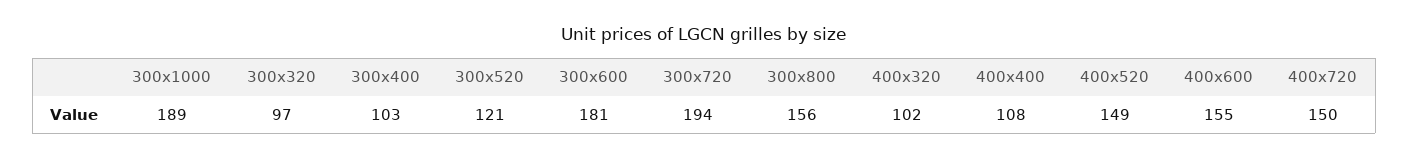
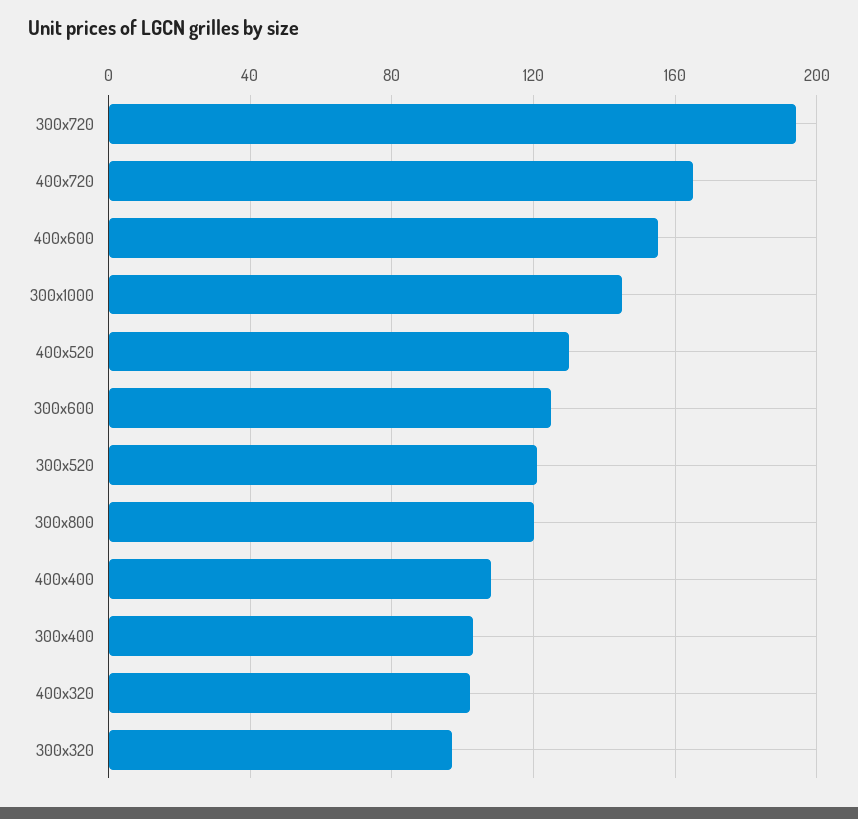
  {
-   "300x1000": 189,
+   "300x1000": 145,
    "300x320": 97,
    "300x400": 103,
    "300x520": 121,
-   "300x600": 181,
+   "300x600": 125,
    "300x720": 194,
-   "300x800": 156,
+   "300x800": 120,
    "400x320": 102,
    "400x400": 108,
-   "400x520": 149,
+   "400x520": 130,
    "400x600": 155,
-   "400x720": 150
+   "400x720": 165
  }

